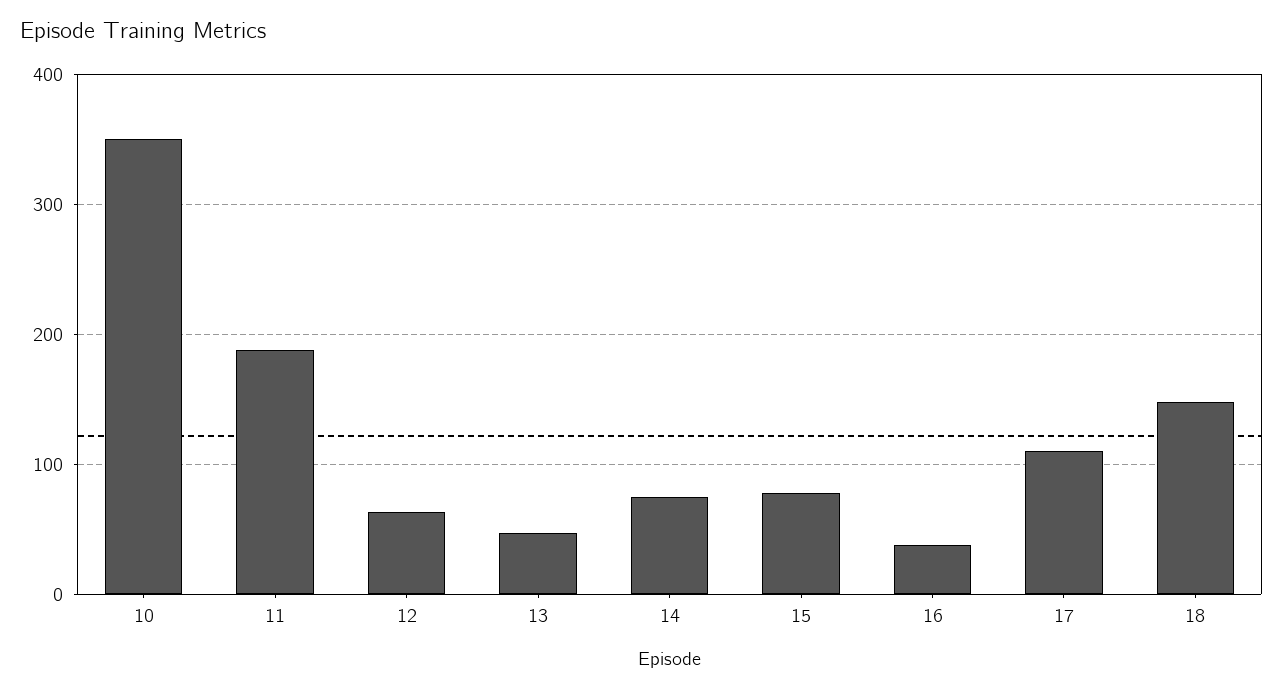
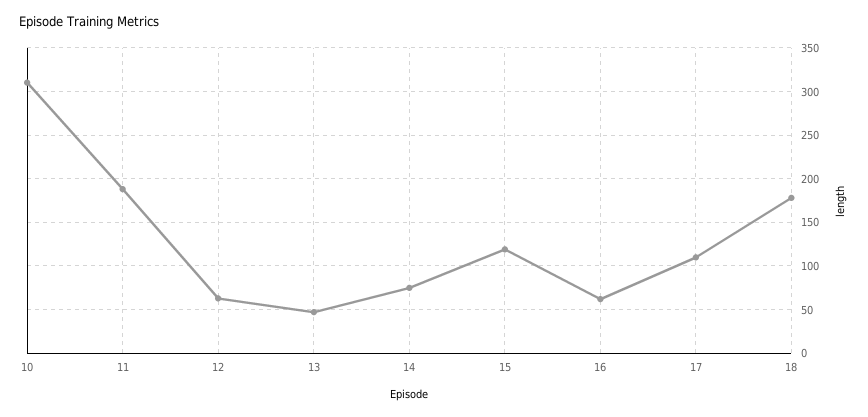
  {
-   "10": 350,
+   "10": 310,
    "11": 190,
    "12": 60,
    "13": 50,
    "14": 80,
-   "15": 80,
+   "15": 120,
-   "16": 40,
+   "16": 60,
    "17": 110,
-   "18": 150
+   "18": 180
  }

